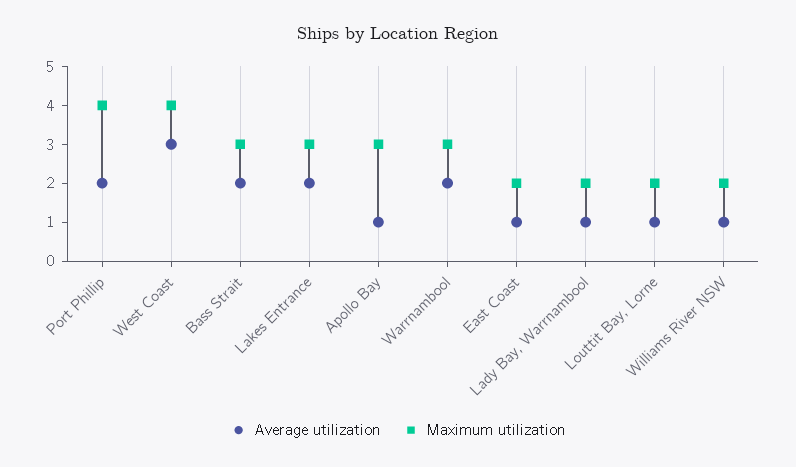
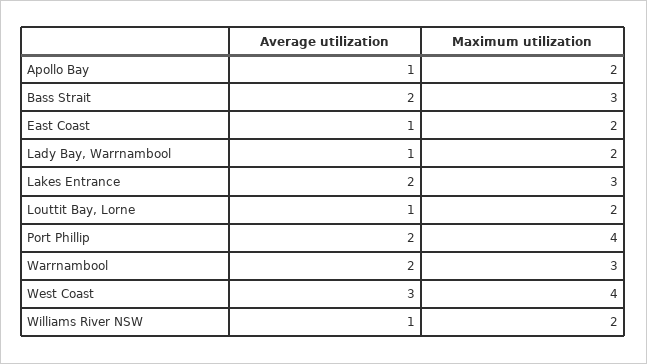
  {
    "Average utilization": {
      "Port Phillip": 2,
      "West Coast": 3,
      "Bass Strait": 2,
      "Lakes Entrance": 2,
      "Apollo Bay": 1,
      "Warrnambool": 2,
      "East Coast": 1,
      "Lady Bay, Warrnambool": 1,
      "Louttit Bay, Lorne": 1,
      "Williams River NSW": 1
    },
    "Maximum utilization": {
      "Port Phillip": 4,
      "West Coast": 4,
      "Bass Strait": 3,
      "Lakes Entrance": 3,
-     "Apollo Bay": 3,
+     "Apollo Bay": 2,
      "Warrnambool": 3,
      "East Coast": 2,
      "Lady Bay, Warrnambool": 2,
      "Louttit Bay, Lorne": 2,
      "Williams River NSW": 2
    }
  }

